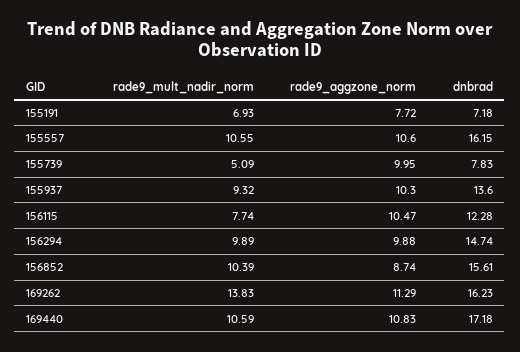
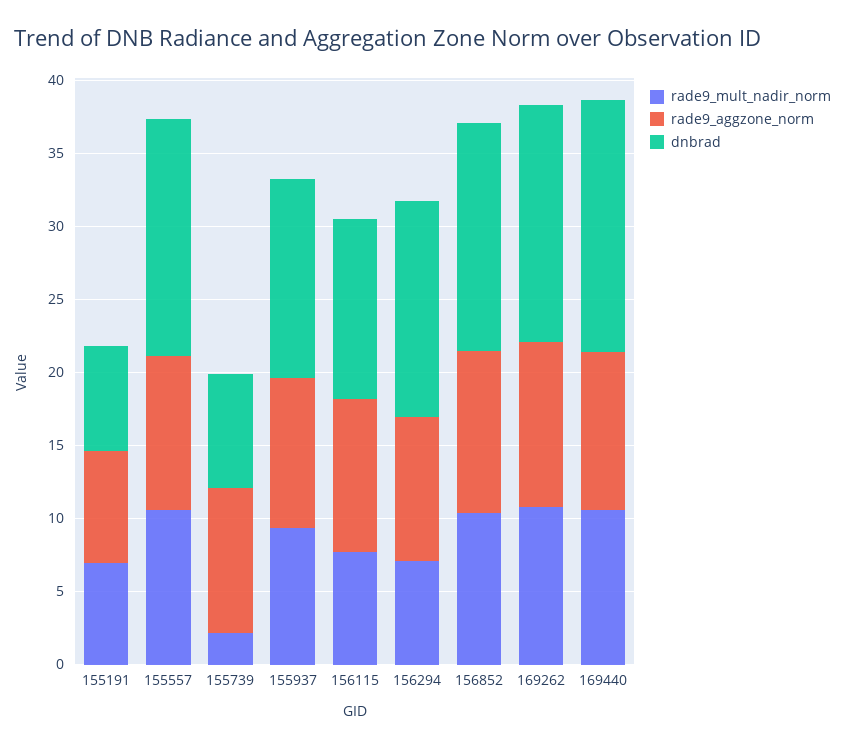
  {
    "rade9_mult_nadir_norm": {
      "155191": 6.93,
      "155557": 10.55,
-     "155739": 5.09,
+     "155739": 2,
      "155937": 9.32,
      "156115": 7.74,
-     "156294": 9.89,
+     "156294": 7,
      "156852": 10.39,
-     "169262": 13.83,
+     "169262": 11,
      "169440": 10.59
    },
    "rade9_aggzone_norm": {
      "155191": 7.72,
      "155557": 10.6,
      "155739": 9.95,
      "155937": 10.3,
      "156115": 10.47,
      "156294": 9.88,
-     "156852": 8.74,
+     "156852": 11,
      "169262": 11.29,
      "169440": 10.83
    },
    "dnbrad": {
      "155191": 7.18,
      "155557": 16.15,
      "155739": 7.83,
      "155937": 13.6,
      "156115": 12.28,
      "156294": 14.74,
      "156852": 15.61,
      "169262": 16.23,
      "169440": 17.18
    }
  }

